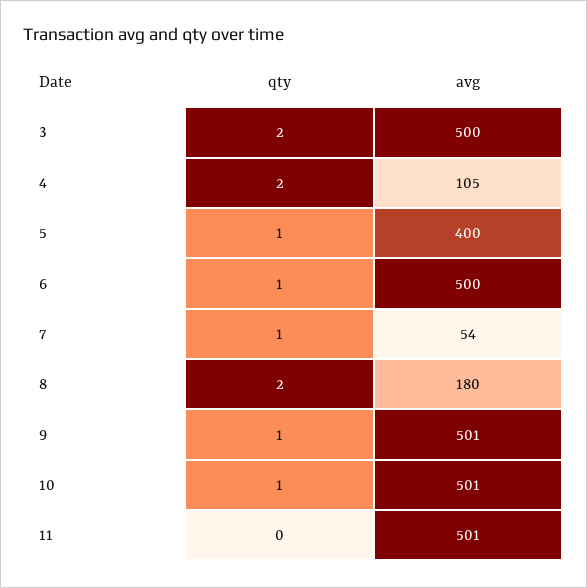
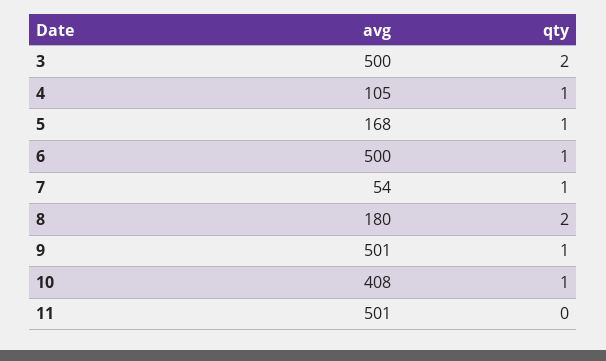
  {
    "qty": {
      "3": 2,
-     "4": 2,
+     "4": 1,
      "5": 1,
      "6": 1,
      "7": 1,
      "8": 2,
      "9": 1,
      "10": 1,
      "11": 0
    },
    "avg": {
      "3": 500,
      "4": 105,
-     "5": 400,
+     "5": 168,
      "6": 500,
      "7": 54,
      "8": 180,
      "9": 501,
-     "10": 501,
+     "10": 408,
      "11": 501
    }
  }

